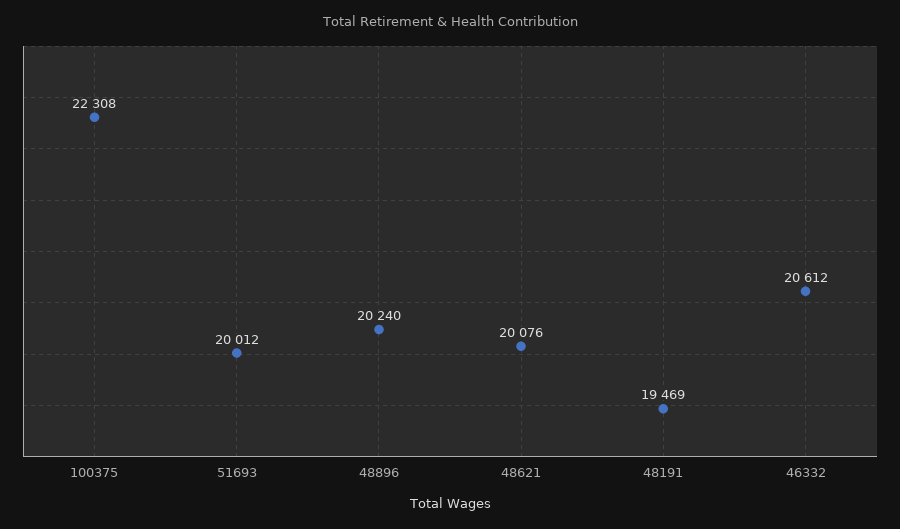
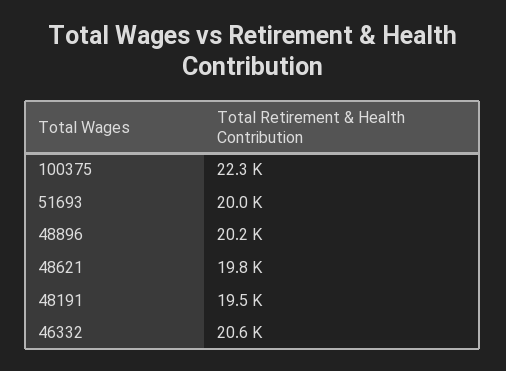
  {
    "100375": 22308,
    "51693": 20012,
    "48896": 20240,
-   "48621": 20076,
+   "48621": 19800,
    "48191": 19469,
    "46332": 20612
  }

